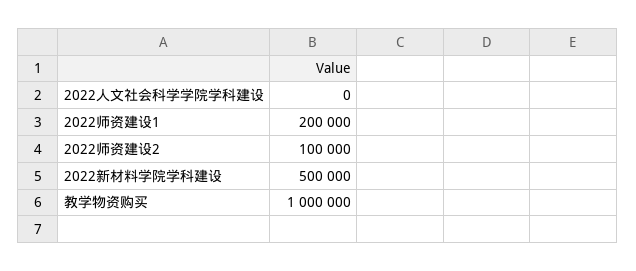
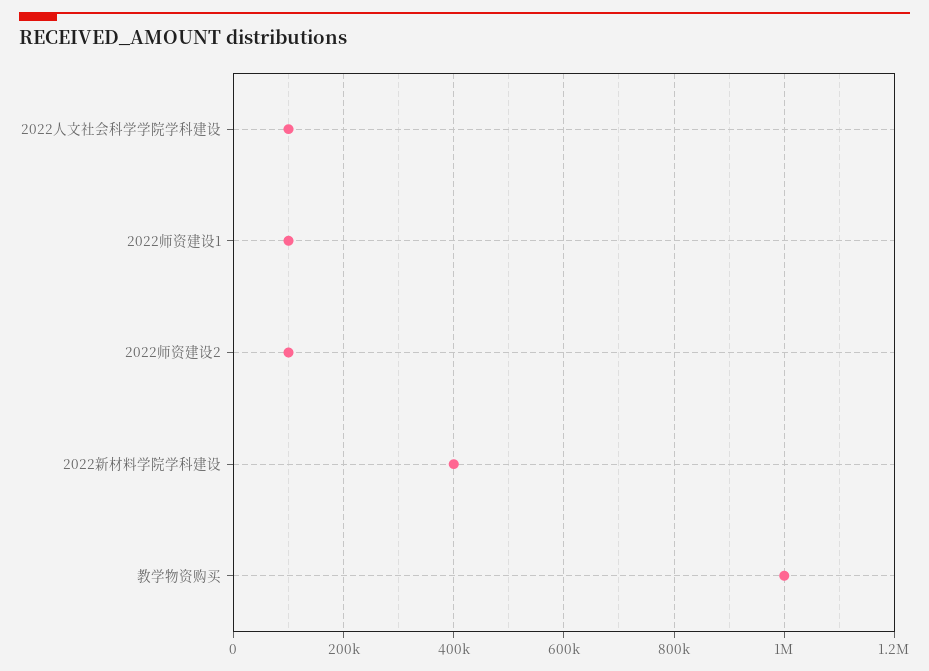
  {
-   "2022人文社会科学学院学科建设": 0,
+   "2022人文社会科学学院学科建设": 100000,
-   "2022师资建设1": 200000,
+   "2022师资建设1": 100000,
    "2022师资建设2": 100000,
-   "2022新材料学院学科建设": 500000,
+   "2022新材料学院学科建设": 400000,
    "教学物资购买": 1000000
  }

